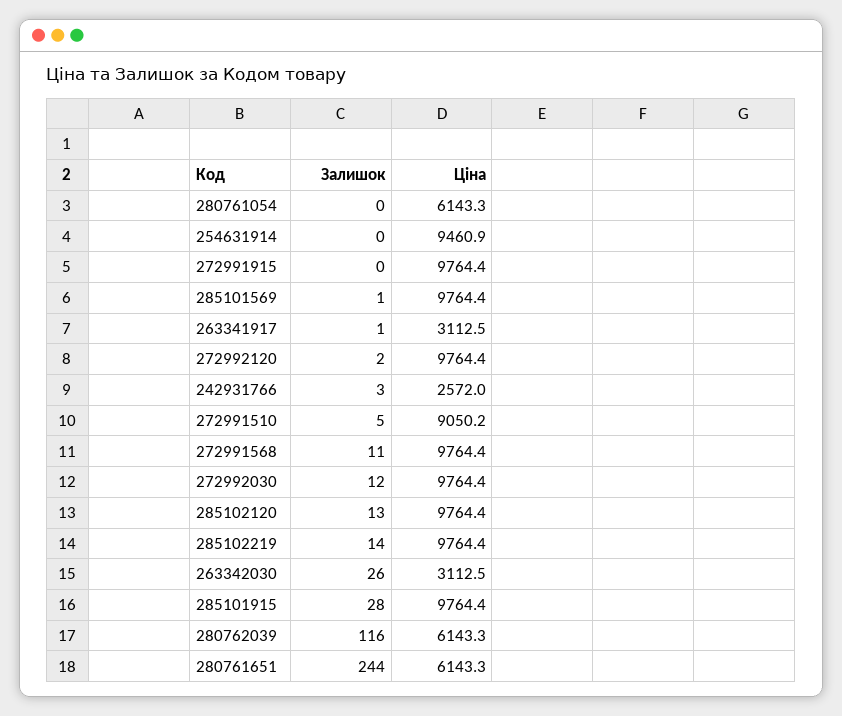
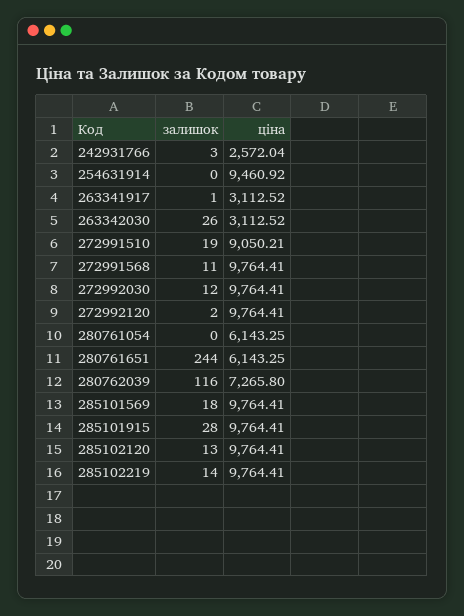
  {
    "Залишок": {
      "280761054": 0,
      "254631914": 0,
-     "272991915": 0,
-     "285101569": 1,
+     "285101569": 18,
      "263341917": 1,
      "272992120": 2,
      "242931766": 3,
-     "272991510": 5,
+     "272991510": 19,
      "272991568": 11,
      "272992030": 12,
      "285102120": 13,
      "285102219": 14,
      "263342030": 26,
      "285101915": 28,
      "280762039": 116,
      "280761651": 244
    },
    "Ціна": {
      "280761054": 6143.25,
      "254631914": 9460.92,
-     "272991915": 9764.4,
      "285101569": 9764.41,
      "263341917": 3112.52,
      "272992120": 9764.41,
      "242931766": 2572.04,
      "272991510": 9050.21,
      "272991568": 9764.41,
      "272992030": 9764.41,
      "285102120": 9764.41,
      "285102219": 9764.41,
      "263342030": 3112.52,
      "285101915": 9764.41,
-     "280762039": 6143.3,
+     "280762039": 7265.8,
      "280761651": 6143.25
    }
  }

